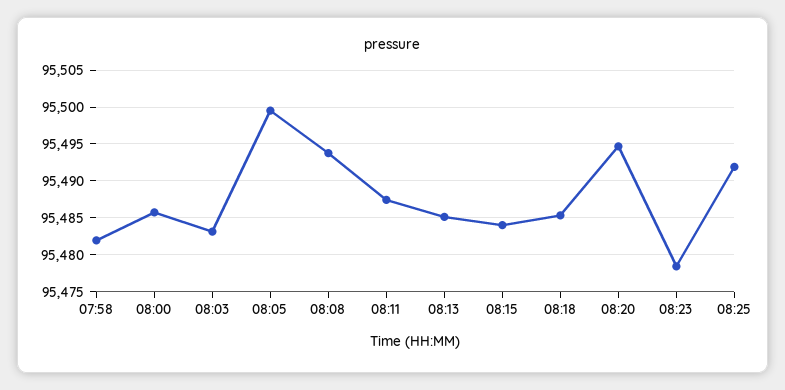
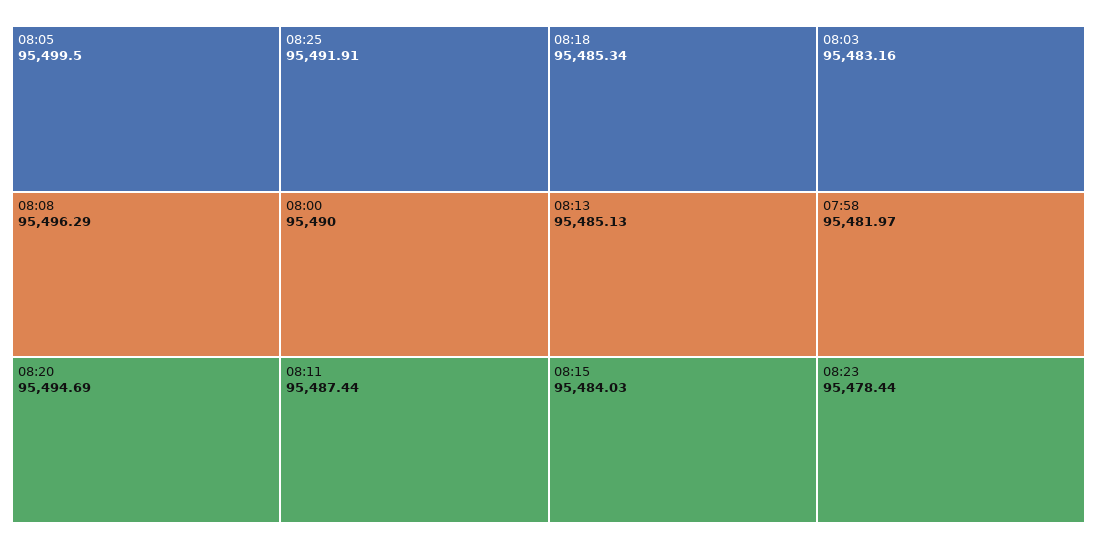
  {
    "07:58": 95481.97,
-   "08:00": 95486,
+   "08:00": 95490,
    "08:03": 95483.16,
    "08:05": 95499.5,
-   "08:08": 95494,
+   "08:08": 95496.29,
    "08:11": 95487.44,
    "08:13": 95485.13,
    "08:15": 95484.03,
    "08:18": 95485.34,
    "08:20": 95494.69,
    "08:23": 95478.44,
    "08:25": 95491.91
  }

